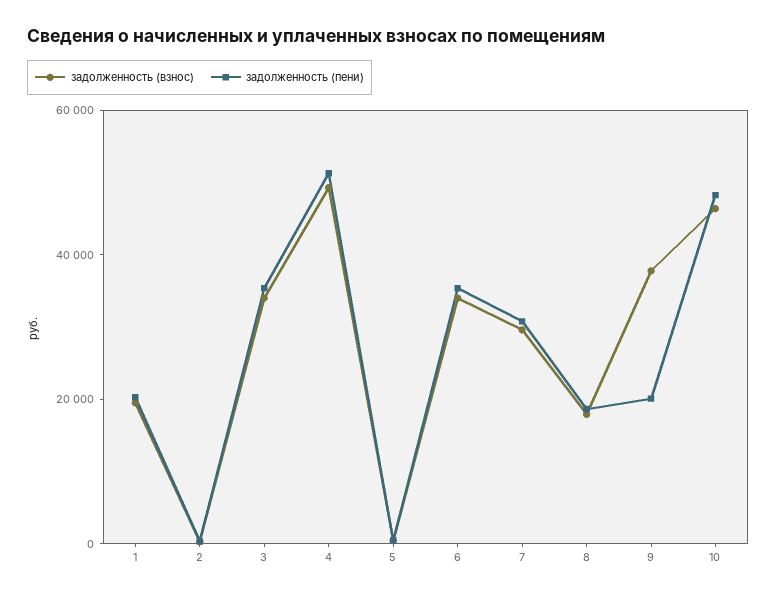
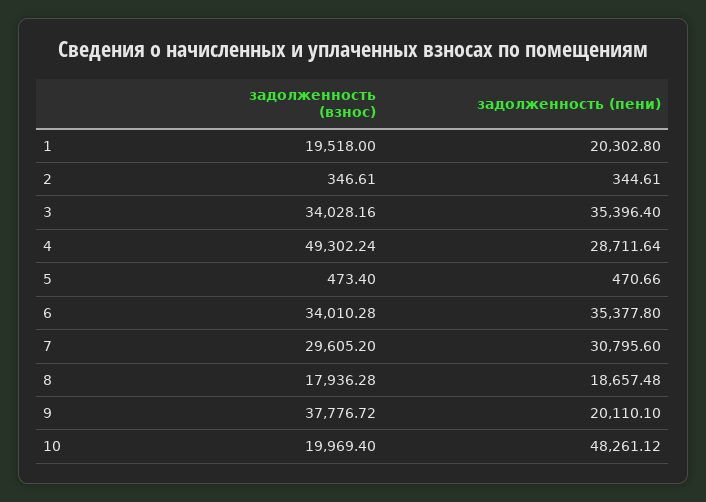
  {
    "задолженность (взнос)": {
      "1": 19518,
      "2": 346.61,
      "3": 34028.16,
      "4": 49302.24,
      "5": 473.4,
      "6": 34010.28,
      "7": 29605.2,
      "8": 17936.28,
      "9": 37776.72,
-     "10": 45000
+     "10": 19969.4
    },
    "задолженность (пени)": {
      "1": 20302.8,
      "2": 344.61,
      "3": 35396.4,
-     "4": 50000,
+     "4": 28711.64,
      "5": 470.66,
      "6": 35377.8,
      "7": 30795.6,
      "8": 18657.48,
      "9": 20110.1,
      "10": 48261.12
    }
  }

